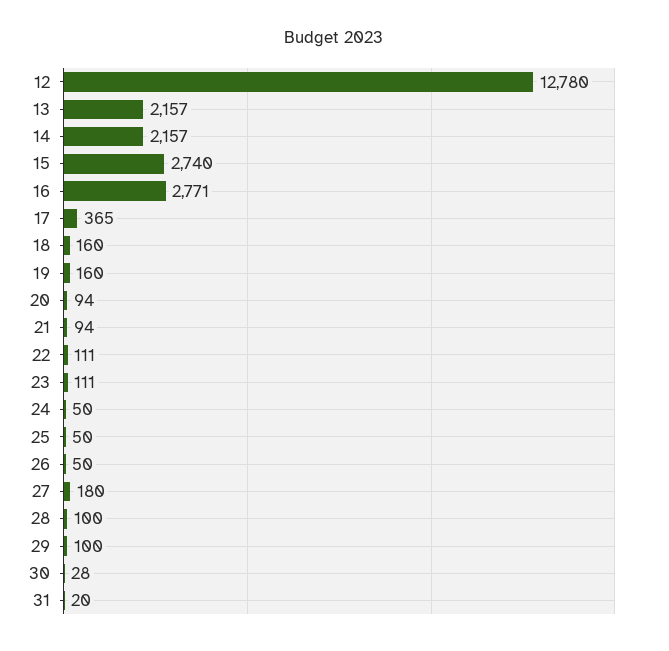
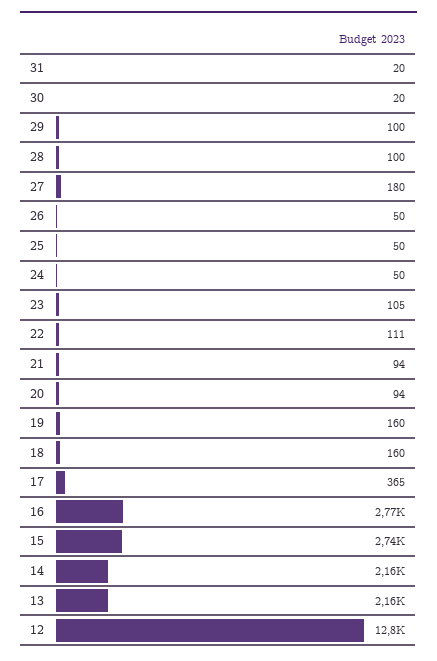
  {
    "12": 12780,
    "13": 2157,
    "14": 2157,
    "15": 2740,
    "16": 2771,
    "17": 365,
    "18": 160,
    "19": 160,
    "20": 94,
    "21": 94,
    "22": 111,
-   "23": 111,
+   "23": 105,
    "24": 50,
    "25": 50,
    "26": 50,
    "27": 180,
    "28": 100,
    "29": 100,
-   "30": 28,
+   "30": 20,
    "31": 20
  }

